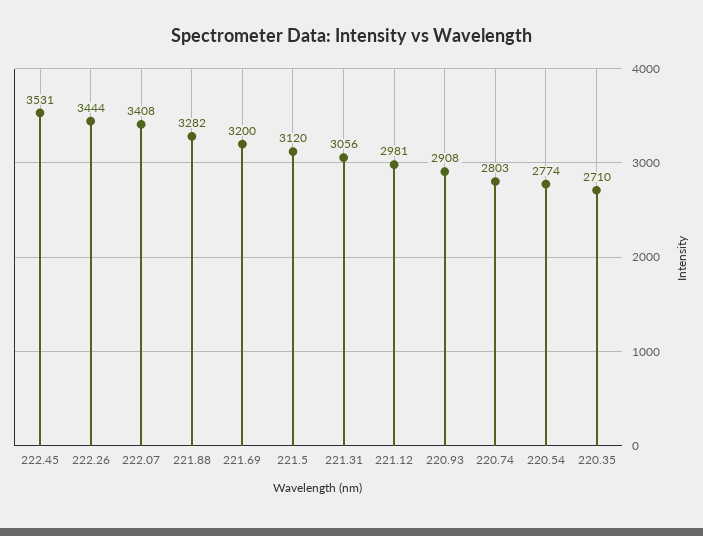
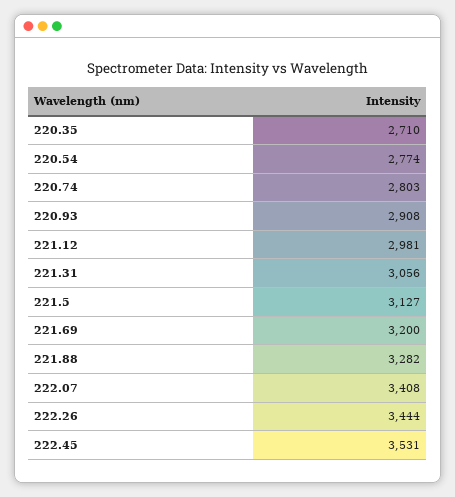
  {
    "222.45": 3531,
    "222.26": 3444,
    "222.07": 3408,
    "221.88": 3282,
    "221.69": 3200,
-   "221.5": 3120,
+   "221.5": 3127,
    "221.31": 3056,
    "221.12": 2981,
    "220.93": 2908,
    "220.74": 2803,
    "220.54": 2774,
    "220.35": 2710
  }

